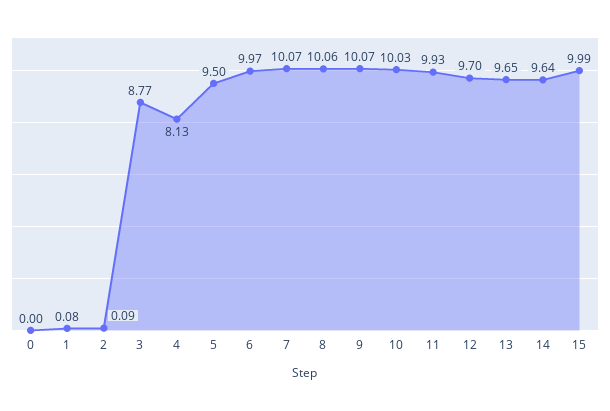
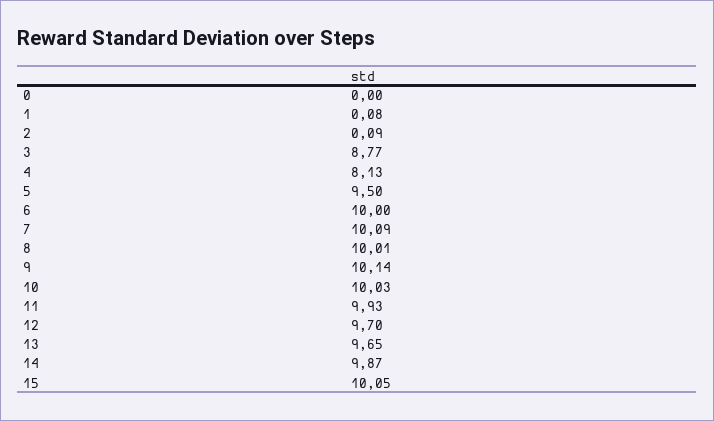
  {
    "0": 0,
    "1": 0.08,
    "2": 0.09,
    "3": 8.77,
    "4": 8.13,
    "5": 9.5,
-   "6": 9.97,
+   "6": 10,
-   "7": 10.07,
+   "7": 10.09,
-   "8": 10.06,
+   "8": 10.01,
-   "9": 10.07,
+   "9": 10.14,
    "10": 10.03,
    "11": 9.93,
    "12": 9.7,
    "13": 9.65,
-   "14": 9.64,
+   "14": 9.87,
-   "15": 9.99
+   "15": 10.05
  }

